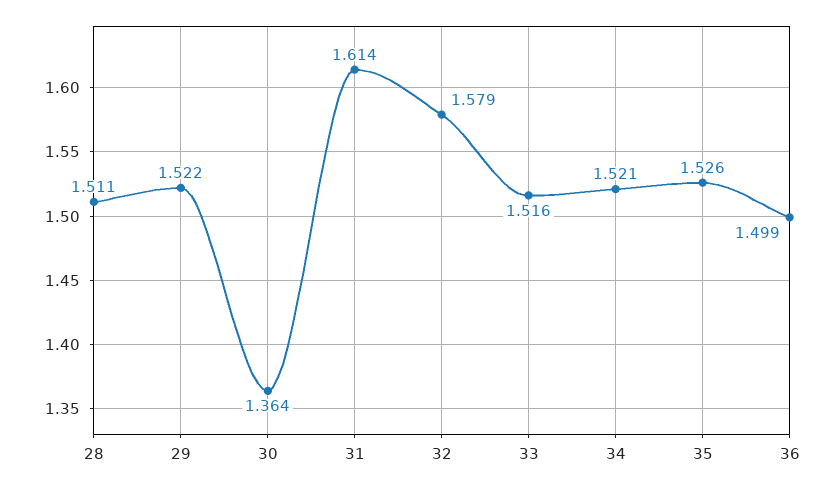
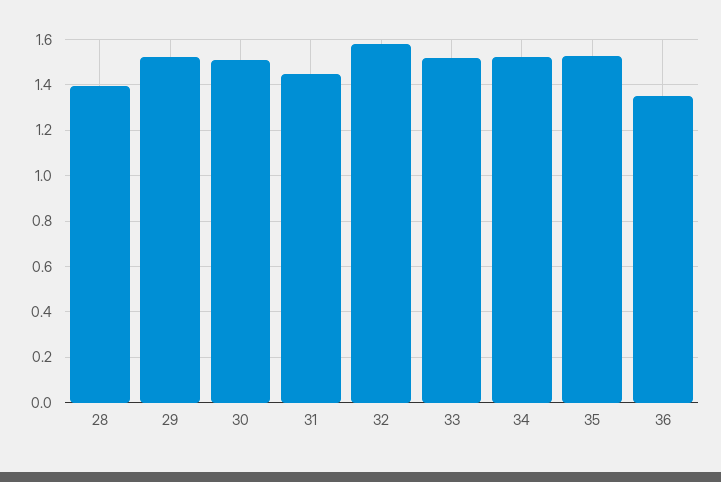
  {
-   "28": 1.511,
+   "28": 1.4,
    "29": 1.522,
-   "30": 1.364,
+   "30": 1.5,
-   "31": 1.614,
+   "31": 1.45,
    "32": 1.579,
    "33": 1.516,
    "34": 1.521,
    "35": 1.526,
-   "36": 1.499
+   "36": 1.35
  }

